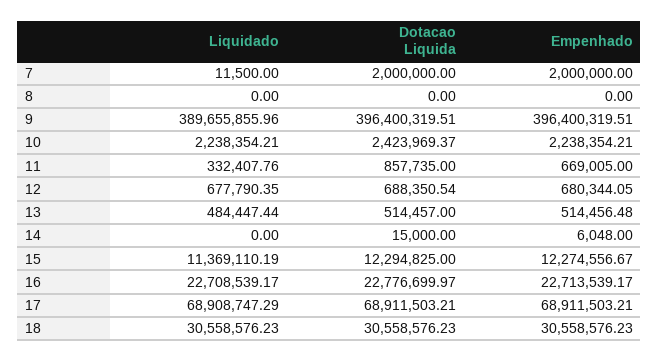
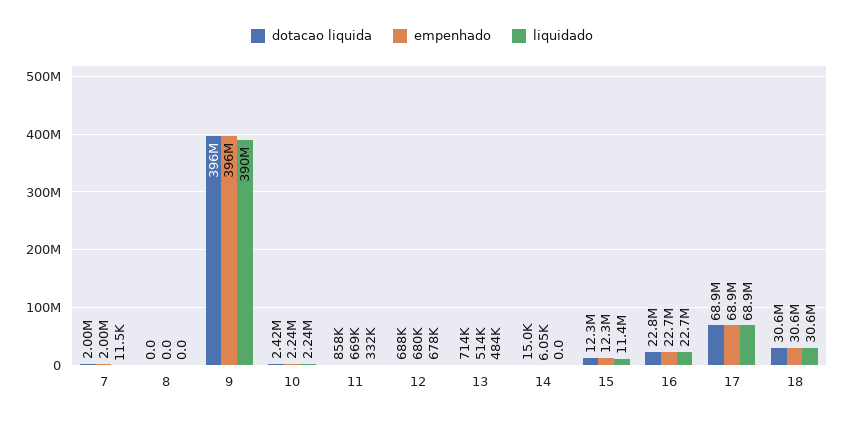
  {
    "Liquidado": {
      "7": 11500,
      "8": 0,
      "9": 389655855.96,
      "10": 2238354.21,
      "11": 332407.76,
      "12": 677790.35,
      "13": 484447.44,
      "14": 0,
      "15": 11369110.19,
      "16": 22708539.17,
      "17": 68908747.29,
      "18": 30558576.23
    },
    "Dotacao Liquida": {
      "7": 2000000,
      "8": 0,
      "9": 396400319.51,
      "10": 2423969.37,
      "11": 857735,
      "12": 688350.54,
-     "13": 514457,
+     "13": 714000,
      "14": 15000,
      "15": 12294825,
      "16": 22776699.97,
      "17": 68911503.21,
      "18": 30558576.23
    },
    "Empenhado": {
      "7": 2000000,
      "8": 0,
      "9": 396400319.51,
      "10": 2238354.21,
      "11": 669005,
      "12": 680344.05,
      "13": 514456.48,
      "14": 6048,
      "15": 12274556.67,
      "16": 22713539.17,
      "17": 68911503.21,
      "18": 30558576.23
    }
  }

